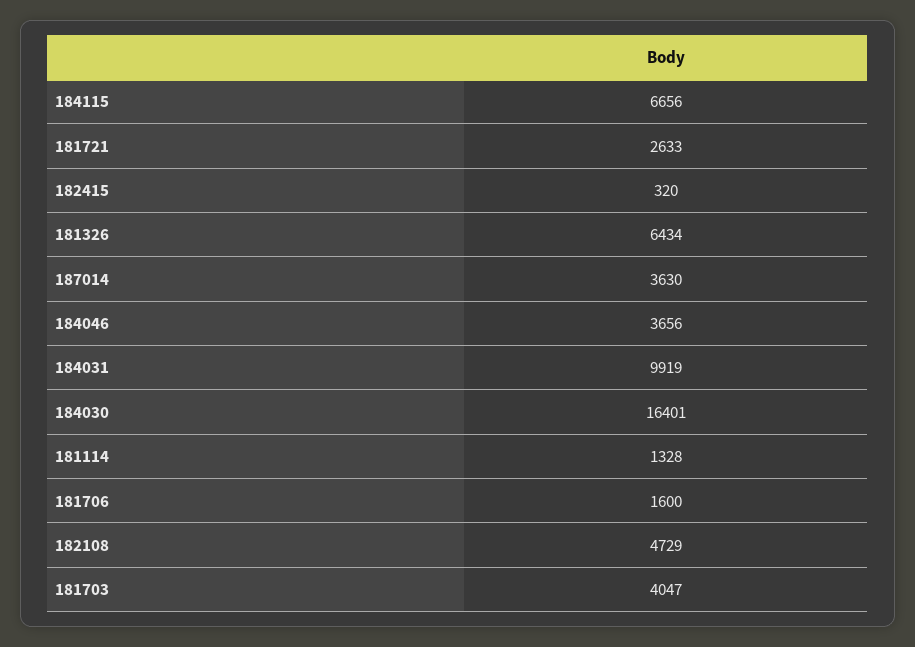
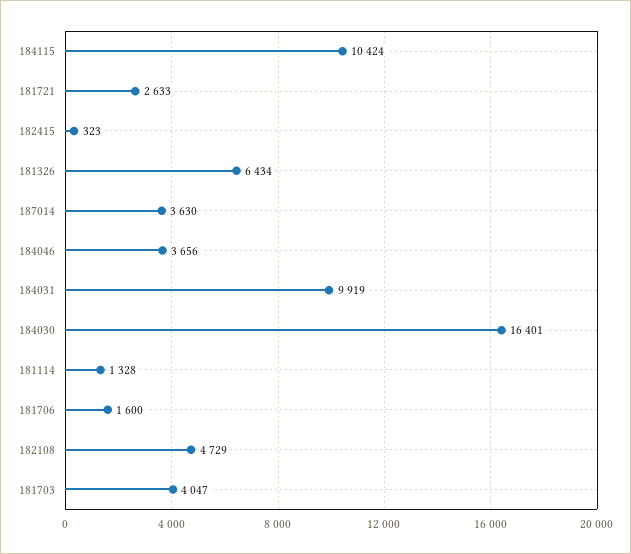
  {
-   "184115": 6656,
+   "184115": 10424,
    "181721": 2633,
-   "182415": 320,
+   "182415": 323,
    "181326": 6434,
    "187014": 3630,
    "184046": 3656,
    "184031": 9919,
    "184030": 16401,
    "181114": 1328,
    "181706": 1600,
    "182108": 4729,
    "181703": 4047
  }

